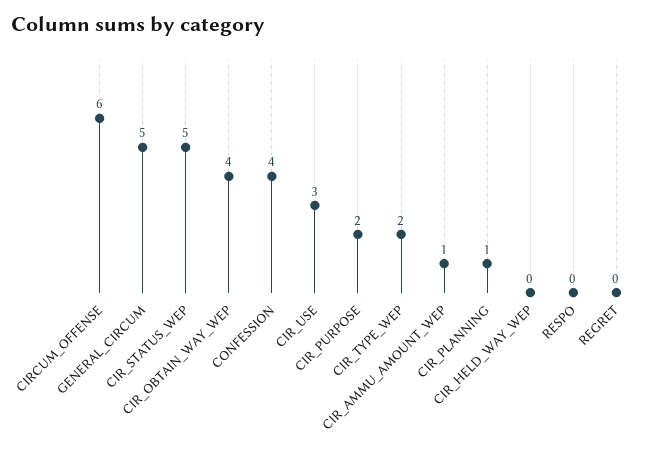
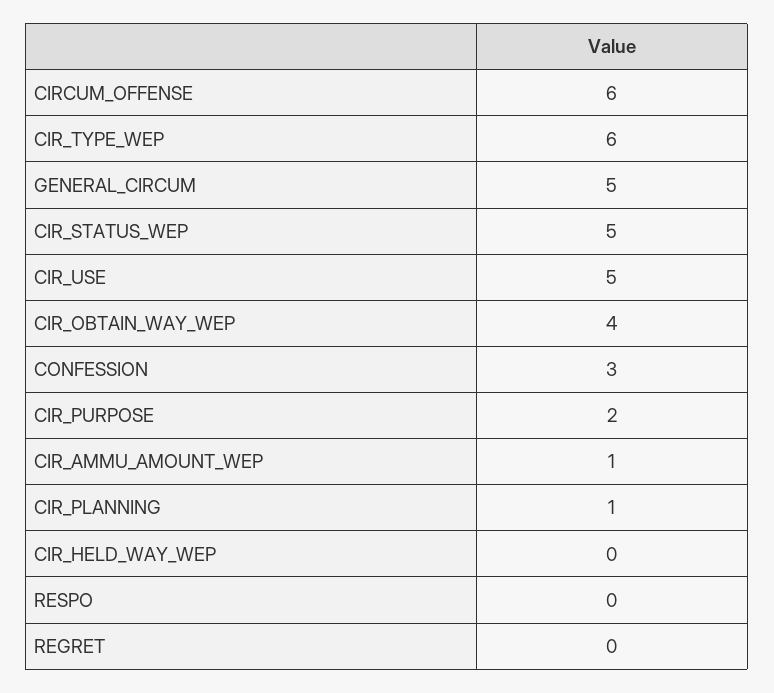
  {
    "CIRCUM_OFFENSE": 6,
    "GENERAL_CIRCUM": 5,
    "CIR_STATUS_WEP": 5,
    "CIR_OBTAIN_WAY_WEP": 4,
-   "CONFESSION": 4,
+   "CONFESSION": 3,
-   "CIR_USE": 3,
+   "CIR_USE": 5,
    "CIR_PURPOSE": 2,
-   "CIR_TYPE_WEP": 2,
+   "CIR_TYPE_WEP": 6,
    "CIR_AMMU_AMOUNT_WEP": 1,
    "CIR_PLANNING": 1,
    "CIR_HELD_WAY_WEP": 0,
    "RESPO": 0,
    "REGRET": 0
  }

